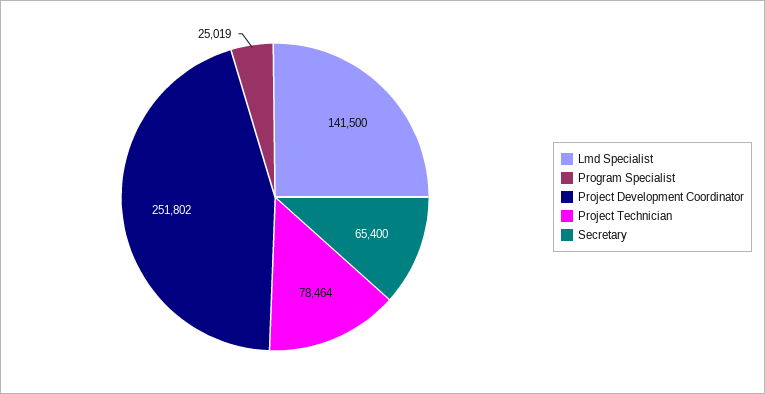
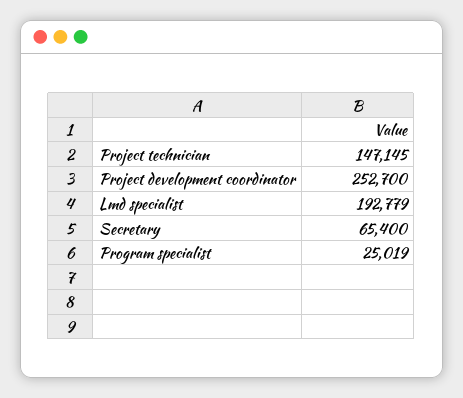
  {
-   "Lmd Specialist": 141500,
+   "Lmd Specialist": 192779,
    "Program Specialist": 25019,
-   "Project Development Coordinator": 251802,
+   "Project Development Coordinator": 252700,
-   "Project Technician": 78464,
+   "Project Technician": 147145,
    "Secretary": 65400
  }

